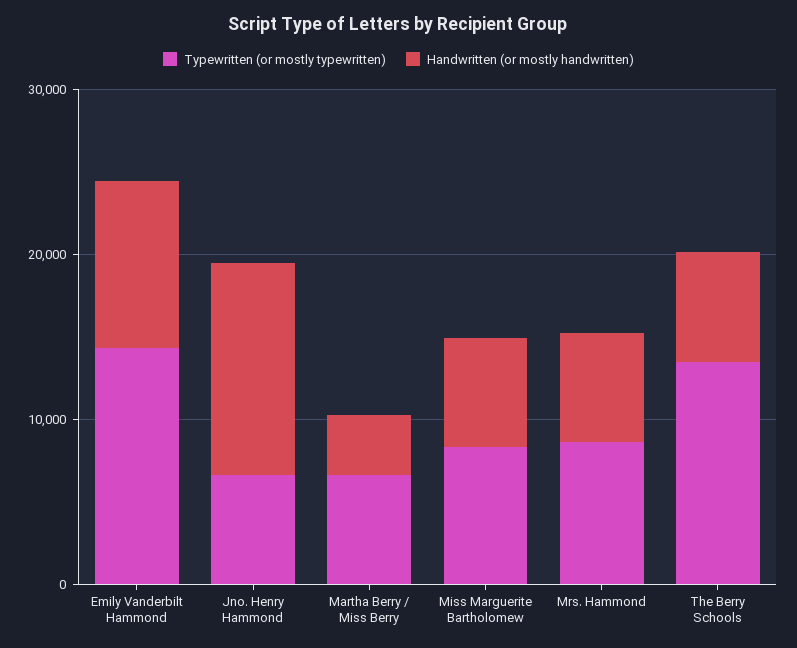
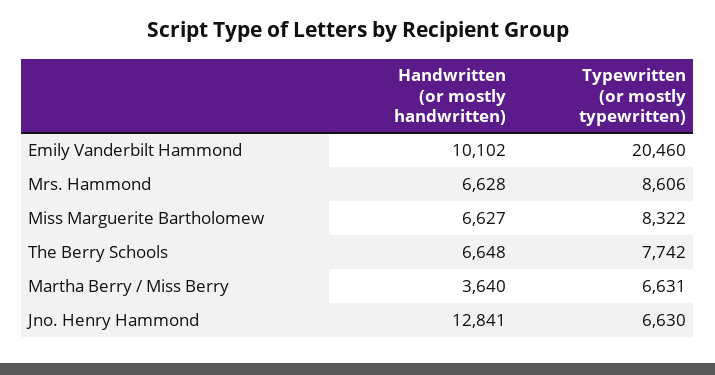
  {
    "Typewritten (or mostly typewritten)": {
-     "Emily Vanderbilt Hammond": 14000,
+     "Emily Vanderbilt Hammond": 20460,
      "Jno. Henry Hammond": 6630,
      "Martha Berry / Miss Berry": 6631,
      "Miss Marguerite Bartholomew": 8322,
      "Mrs. Hammond": 8606,
-     "The Berry Schools": 14000
+     "The Berry Schools": 7742
    },
    "Handwritten (or mostly handwritten)": {
      "Emily Vanderbilt Hammond": 10102,
      "Jno. Henry Hammond": 12841,
      "Martha Berry / Miss Berry": 3640,
      "Miss Marguerite Bartholomew": 6627,
      "Mrs. Hammond": 6628,
      "The Berry Schools": 6648
    }
  }

